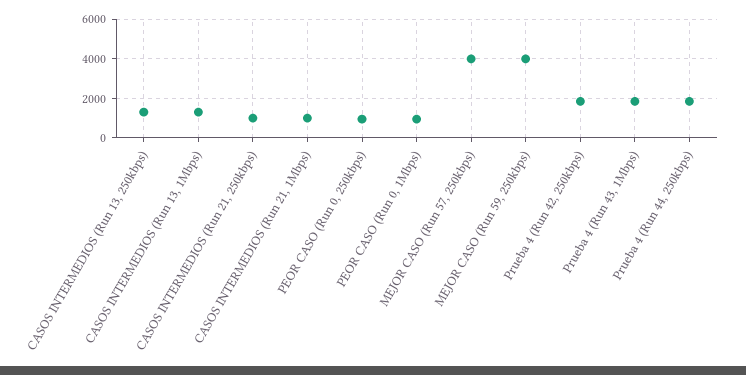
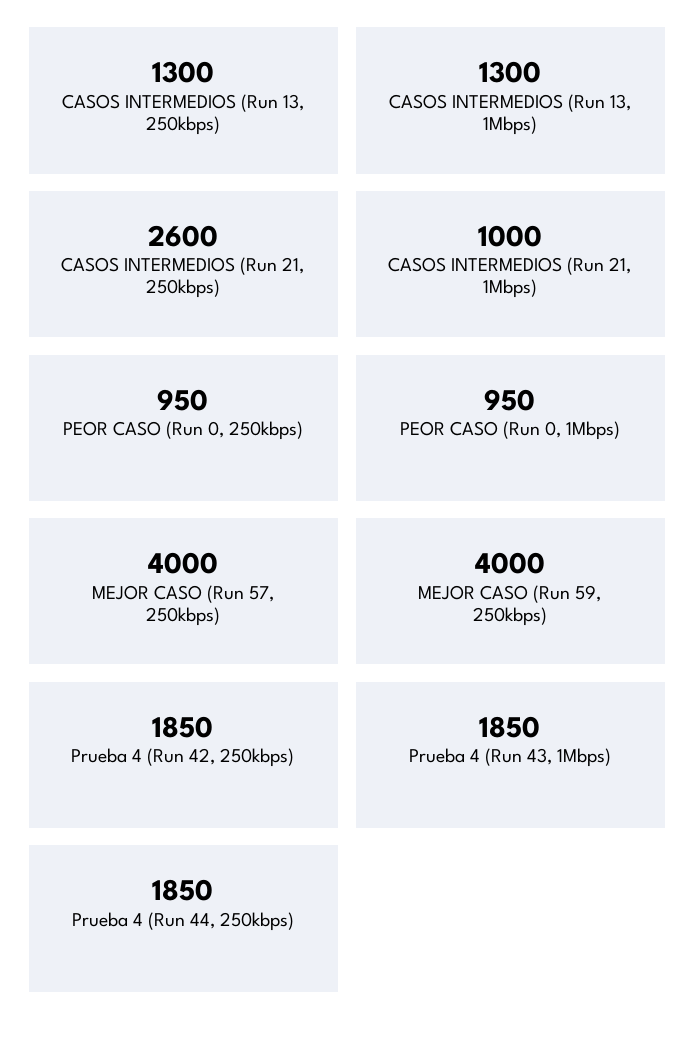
  {
    "CASOS INTERMEDIOS (Run 13, 250kbps)": 1300,
    "CASOS INTERMEDIOS (Run 13, 1Mbps)": 1300,
-   "CASOS INTERMEDIOS (Run 21, 250kbps)": 1000,
+   "CASOS INTERMEDIOS (Run 21, 250kbps)": 2600,
    "CASOS INTERMEDIOS (Run 21, 1Mbps)": 1000,
    "PEOR CASO (Run 0, 250kbps)": 950,
    "PEOR CASO (Run 0, 1Mbps)": 950,
    "MEJOR CASO (Run 57, 250kbps)": 4000,
    "MEJOR CASO (Run 59, 250kbps)": 4000,
    "Prueba 4 (Run 42, 250kbps)": 1850,
    "Prueba 4 (Run 43, 1Mbps)": 1850,
    "Prueba 4 (Run 44, 250kbps)": 1850
  }

